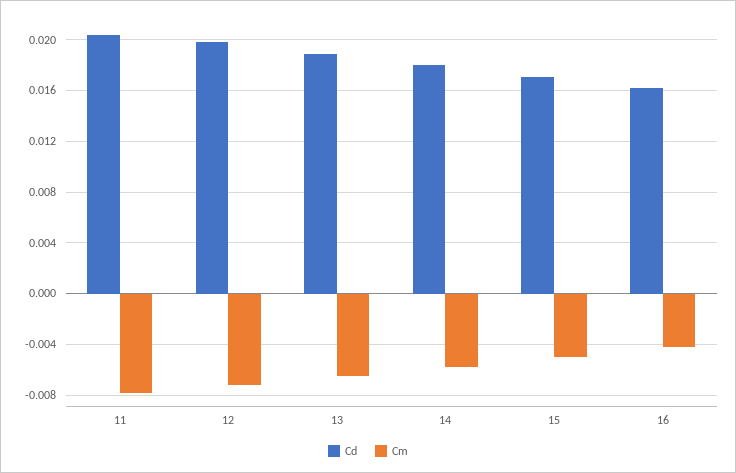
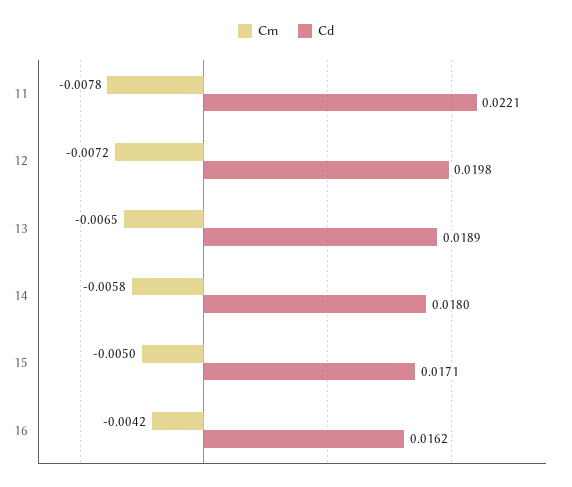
  {
    "Cd": {
-     "11": 0.0205,
+     "11": 0.0221,
      "12": 0.0198,
      "13": 0.0189,
      "14": 0.018,
      "15": 0.0171,
      "16": 0.0162
    },
    "Cm": {
      "11": -0.0078,
      "12": -0.0072,
      "13": -0.0065,
      "14": -0.0058,
      "15": -0.005,
      "16": -0.0042
    }
  }

